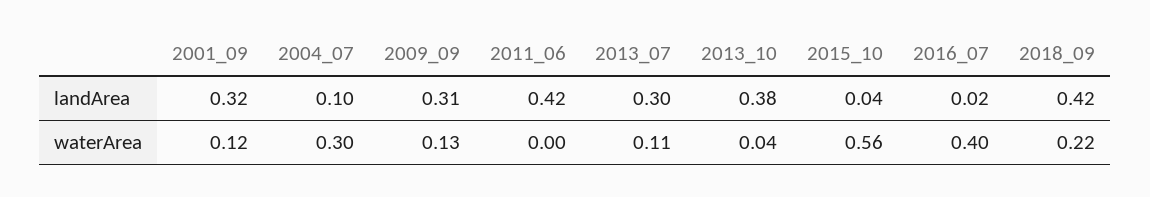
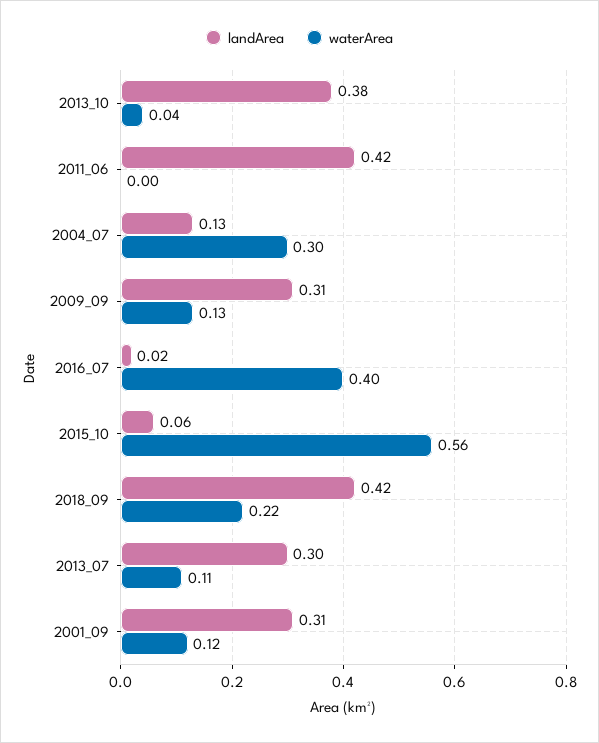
  {
    "landArea": {
-     "2001_09": 0.32,
+     "2001_09": 0.31,
-     "2004_07": 0.1,
+     "2004_07": 0.13,
      "2009_09": 0.31,
      "2011_06": 0.42,
      "2013_07": 0.3,
      "2013_10": 0.38,
-     "2015_10": 0.04,
+     "2015_10": 0.06,
      "2016_07": 0.02,
      "2018_09": 0.42
    },
    "waterArea": {
      "2001_09": 0.12,
      "2004_07": 0.3,
      "2009_09": 0.13,
      "2011_06": 0,
      "2013_07": 0.11,
      "2013_10": 0.04,
      "2015_10": 0.56,
      "2016_07": 0.4,
      "2018_09": 0.22
    }
  }

